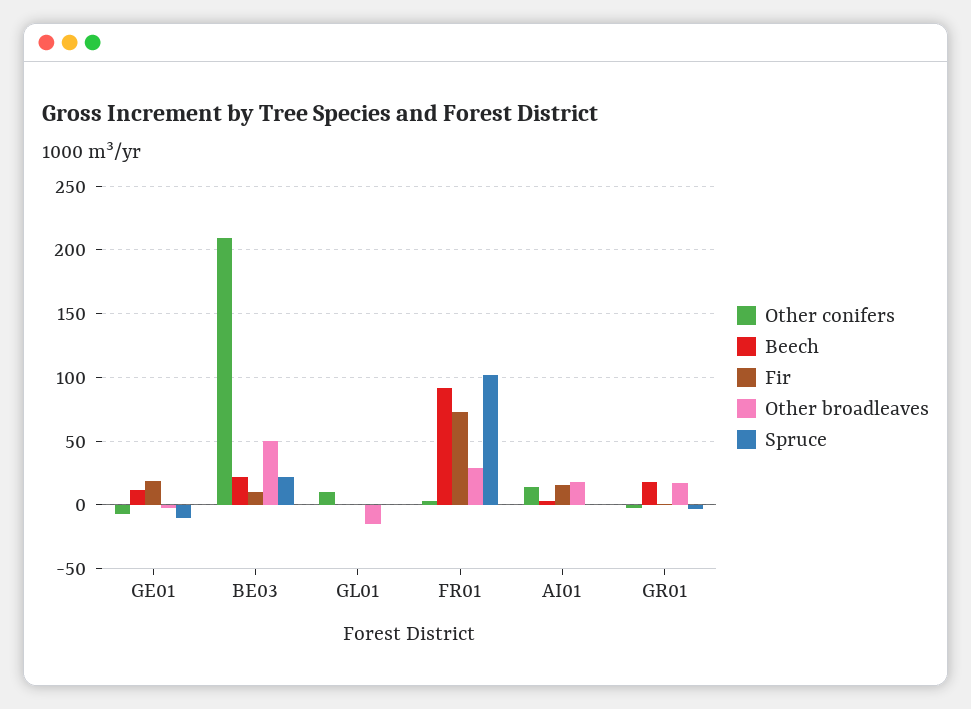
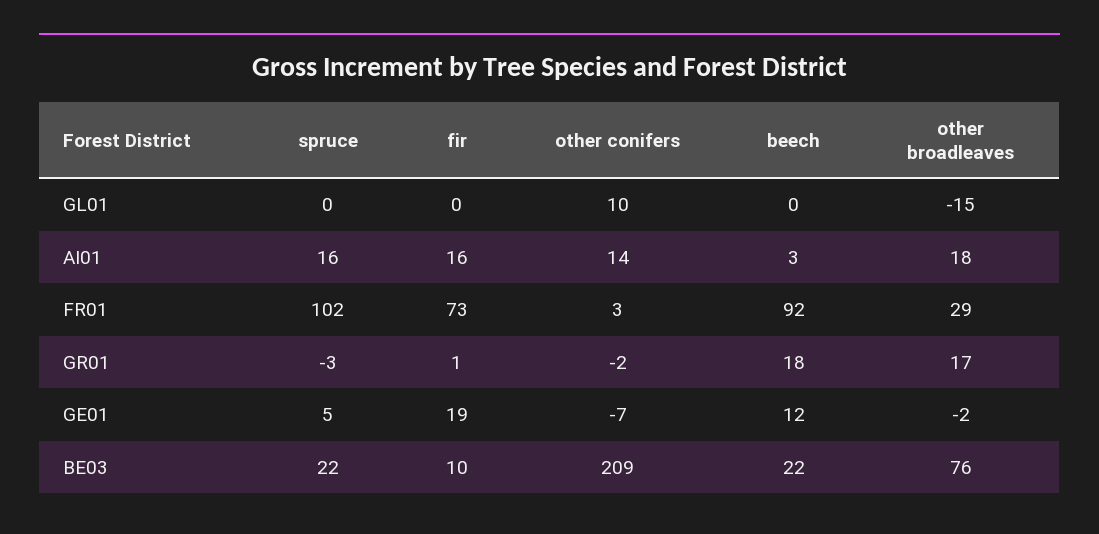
  {
    "Other conifers": {
      "GE01": -7,
      "BE03": 209,
      "GL01": 10,
      "FR01": 3,
      "AI01": 14,
      "GR01": -2
    },
    "Beech": {
      "GE01": 12,
      "BE03": 22,
      "GL01": 0,
      "FR01": 92,
      "AI01": 3,
      "GR01": 18
    },
    "Fir": {
      "GE01": 19,
      "BE03": 10,
      "GL01": 0,
      "FR01": 73,
      "AI01": 16,
      "GR01": 1
    },
    "Other broadleaves": {
      "GE01": -2,
-     "BE03": 50,
+     "BE03": 76,
      "GL01": -15,
      "FR01": 29,
      "AI01": 18,
      "GR01": 17
    },
    "Spruce": {
-     "GE01": -10,
+     "GE01": 5,
      "BE03": 22,
      "GL01": 0,
      "FR01": 102,
-     "AI01": 0,
+     "AI01": 16,
      "GR01": -3
    }
  }

